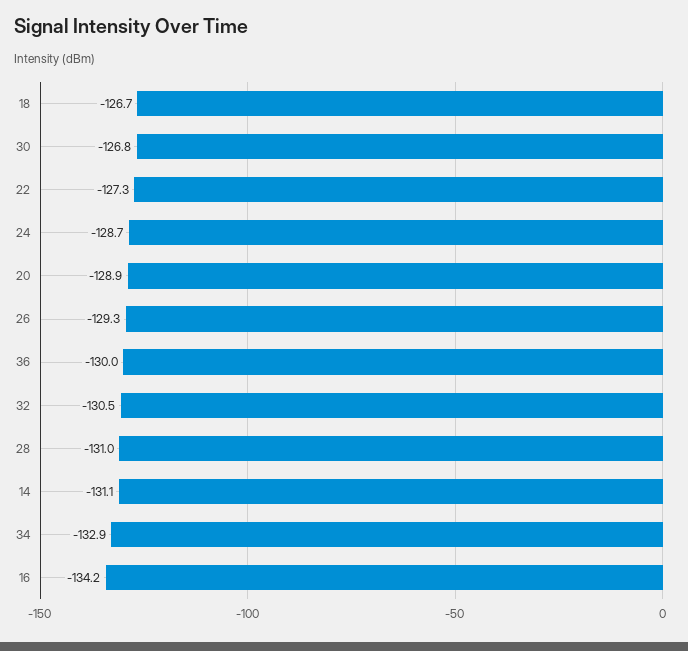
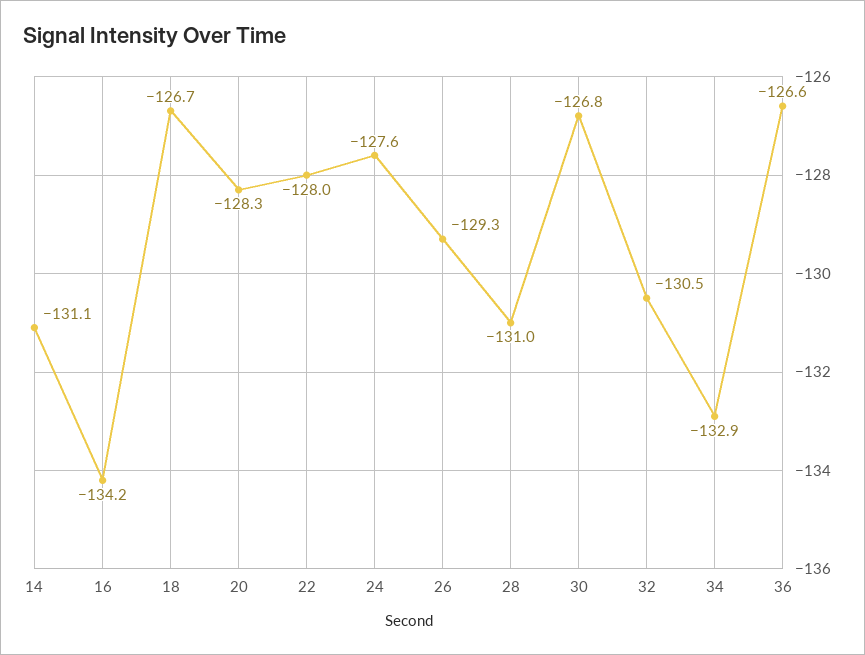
  {
    "18": -126.7,
    "30": -126.8,
-   "22": -127.3,
+   "22": -128,
-   "24": -128.7,
+   "24": -127.6,
-   "20": -128.9,
+   "20": -128.3,
    "26": -129.3,
-   "36": -130,
+   "36": -126.6,
    "32": -130.5,
    "28": -131,
    "14": -131.1,
    "34": -132.9,
    "16": -134.2
  }

